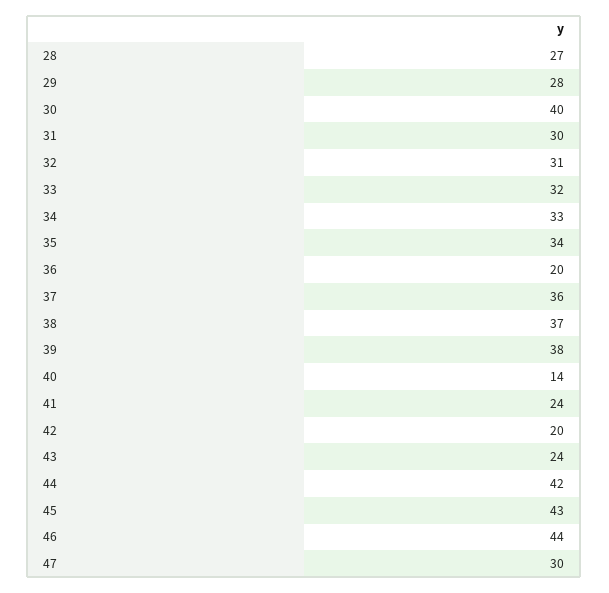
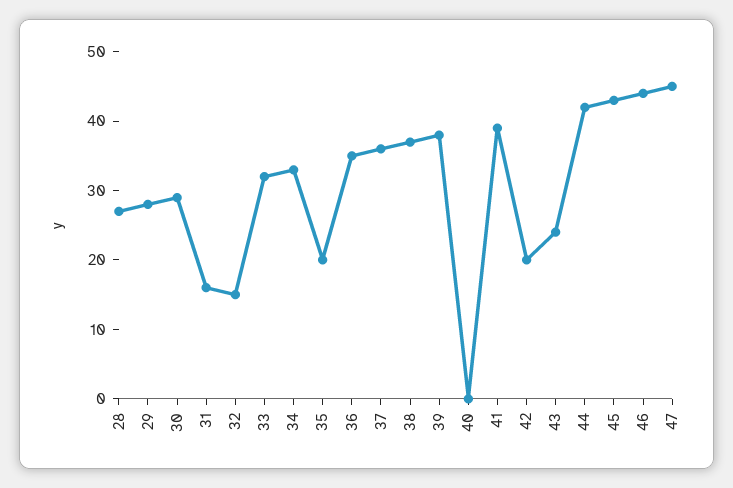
  {
    "28": 27,
    "29": 28,
-   "30": 40,
+   "30": 30,
-   "31": 30,
+   "31": 15,
-   "32": 31,
+   "32": 15,
    "33": 32,
    "34": 33,
-   "35": 34,
+   "35": 20,
-   "36": 20,
+   "36": 35,
    "37": 36,
    "38": 37,
    "39": 38,
-   "40": 14,
+   "40": 0,
-   "41": 24,
+   "41": 40,
    "42": 20,
    "43": 24,
    "44": 42,
    "45": 43,
    "46": 44,
-   "47": 30
+   "47": 45
  }

